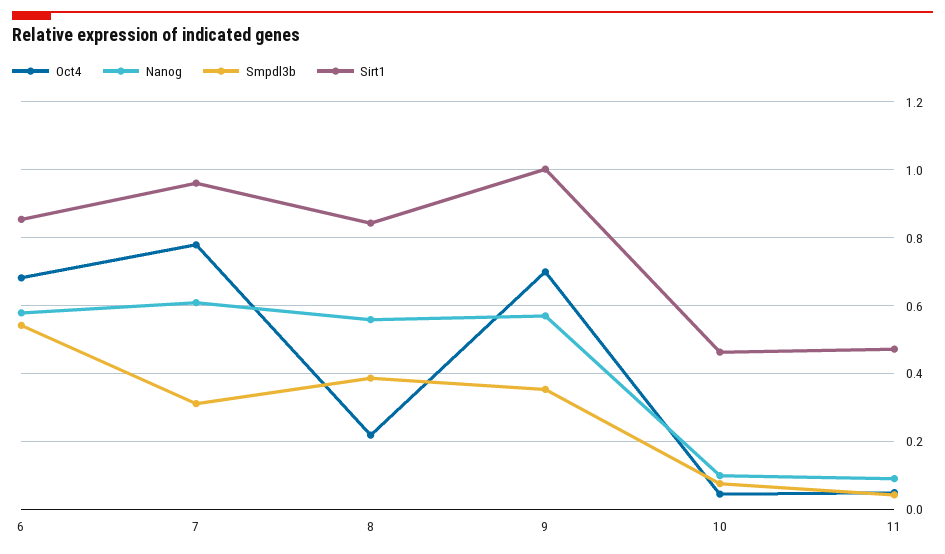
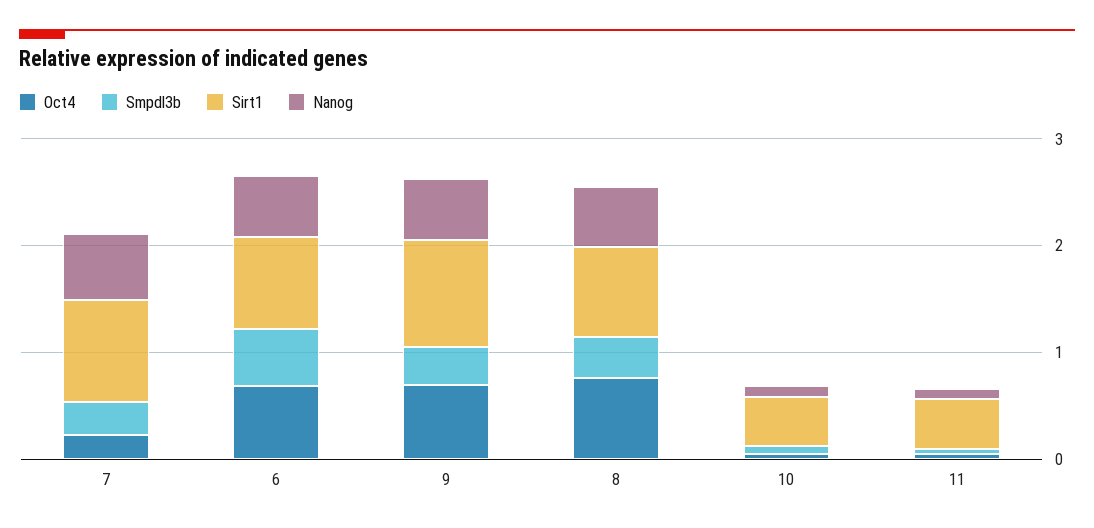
  {
    "Oct4": {
      "6": 0.68,
-     "7": 0.78,
+     "7": 0.2,
-     "8": 0.22,
+     "8": 0.8,
      "9": 0.7,
      "10": 0.04,
      "11": 0.06
    },
    "Nanog": {
      "6": 0.58,
      "7": 0.6,
      "8": 0.56,
      "9": 0.58,
      "10": 0.1,
      "11": 0.1
    },
    "Smpdl3b": {
      "6": 0.54,
      "7": 0.32,
      "8": 0.38,
      "9": 0.36,
      "10": 0.08,
      "11": 0.04
    },
    "Sirt1": {
      "6": 0.86,
      "7": 0.96,
      "8": 0.84,
      "9": 1,
      "10": 0.46,
      "11": 0.48
    }
  }

